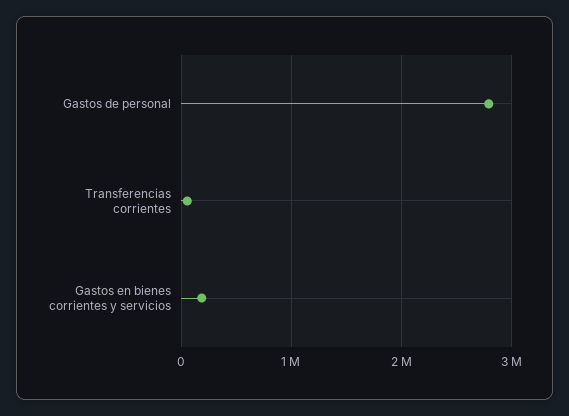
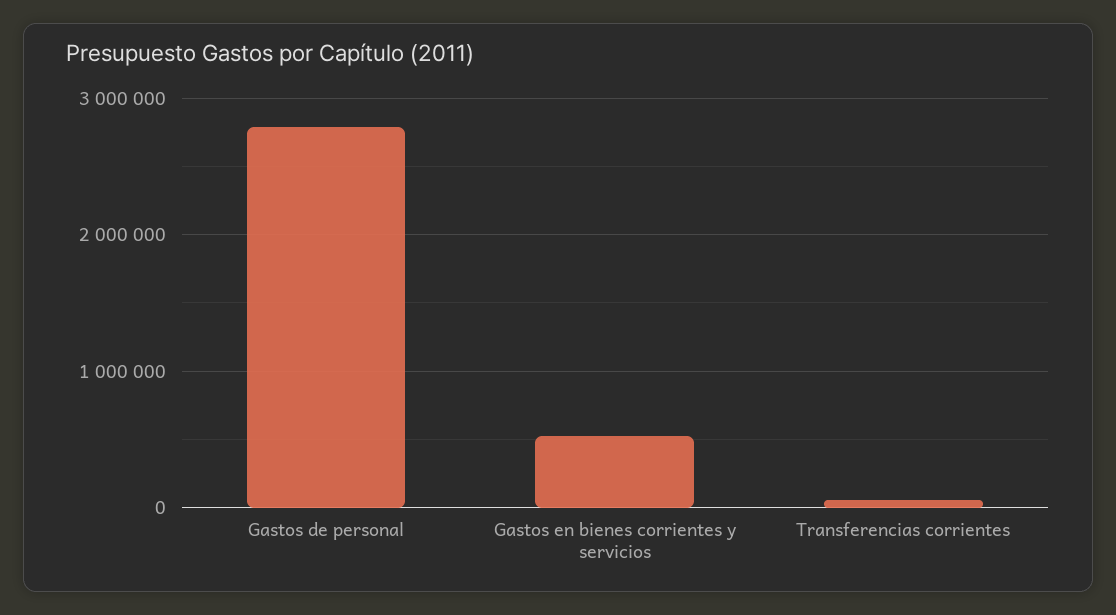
  {
    "Gastos de personal": 2800000,
    "Transferencias corrientes": 100000,
-   "Gastos en bienes corrientes y servicios": 200000
+   "Gastos en bienes corrientes y servicios": 500000
  }

